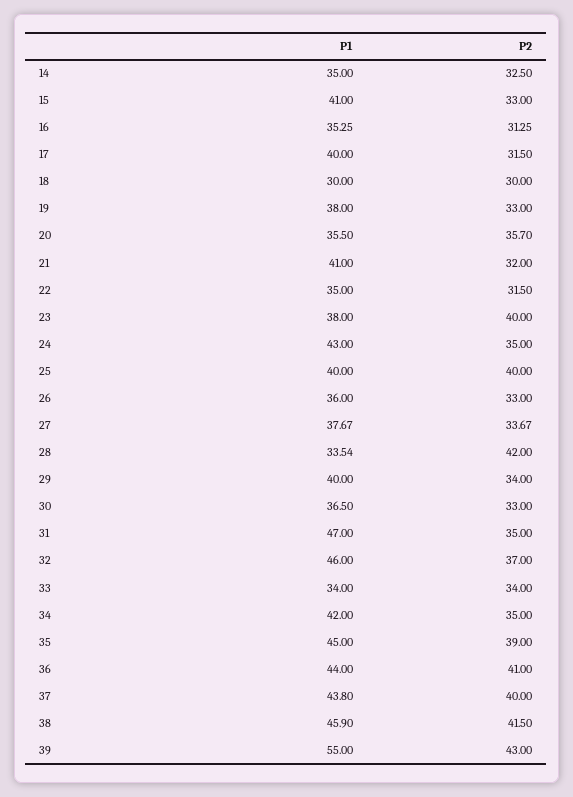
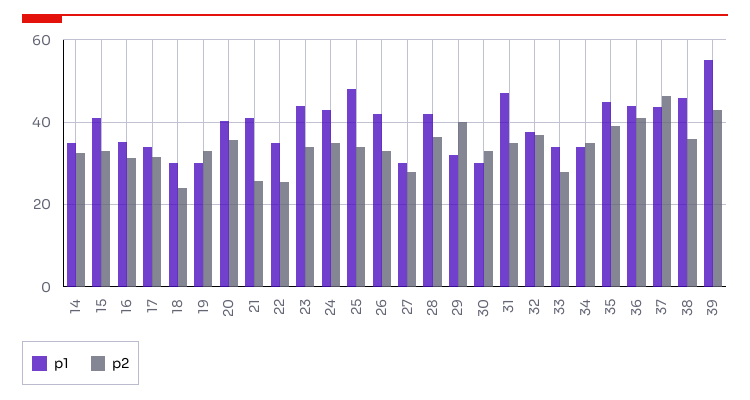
  {
    "P1": {
      "14": 35,
      "15": 41,
      "16": 35.25,
-     "17": 40,
+     "17": 34,
      "18": 30,
-     "19": 38,
+     "19": 30,
-     "20": 35.5,
+     "20": 40,
      "21": 41,
      "22": 35,
-     "23": 38,
+     "23": 44,
      "24": 43,
-     "25": 40,
+     "25": 48,
-     "26": 36,
+     "26": 42,
-     "27": 37.67,
+     "27": 30,
-     "28": 33.54,
+     "28": 42,
-     "29": 40,
+     "29": 32,
-     "30": 36.5,
+     "30": 30,
      "31": 47,
-     "32": 46,
+     "32": 38,
      "33": 34,
-     "34": 42,
+     "34": 34,
      "35": 45,
      "36": 44,
      "37": 43.8,
      "38": 45.9,
      "39": 55
    },
    "P2": {
      "14": 32.5,
      "15": 33,
      "16": 31.25,
      "17": 31.5,
-     "18": 30,
+     "18": 24,
      "19": 33,
      "20": 35.7,
-     "21": 32,
+     "21": 26,
-     "22": 31.5,
+     "22": 26,
-     "23": 40,
+     "23": 34,
      "24": 35,
-     "25": 40,
+     "25": 34,
      "26": 33,
-     "27": 33.67,
+     "27": 28,
-     "28": 42,
+     "28": 36,
-     "29": 34,
+     "29": 40,
      "30": 33,
      "31": 35,
      "32": 37,
-     "33": 34,
+     "33": 28,
      "34": 35,
      "35": 39,
      "36": 41,
-     "37": 40,
+     "37": 46,
-     "38": 41.5,
+     "38": 36,
      "39": 43
    }
  }

